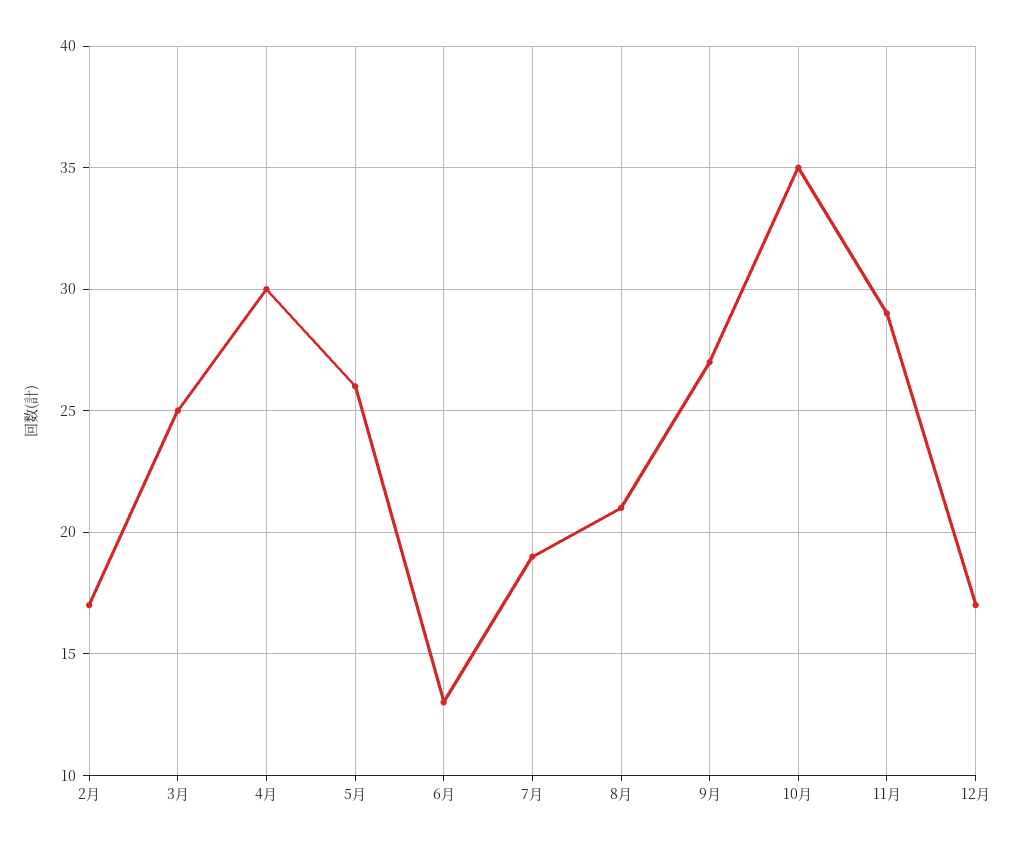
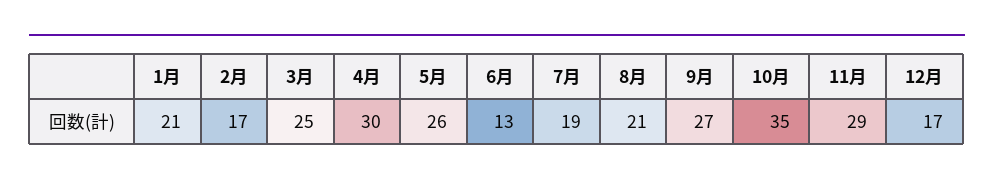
  {
    "2月": 17,
    "3月": 25,
    "4月": 30,
    "5月": 26,
    "6月": 13,
    "7月": 19,
    "8月": 21,
    "9月": 27,
    "10月": 35,
    "11月": 29,
-   "12月": 17
+   "12月": 17,
+   "1月": 21
  }

